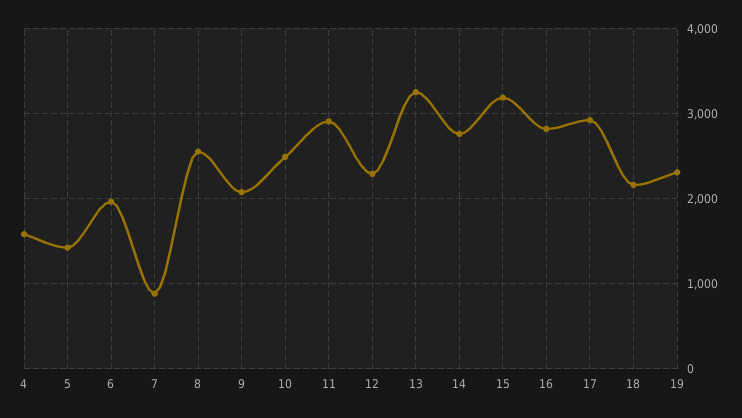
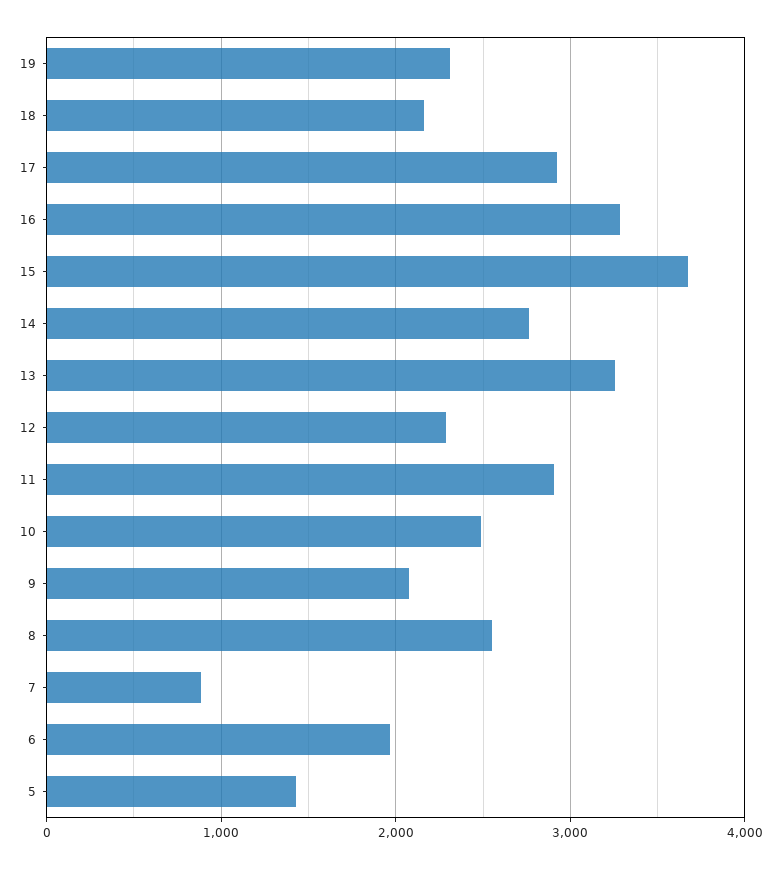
  {
-   "4": 1600,
    "5": 1400,
    "6": 2000,
    "7": 900,
    "8": 2600,
    "9": 2100,
    "10": 2500,
    "11": 2900,
    "12": 2300,
    "13": 3300,
    "14": 2800,
-   "15": 3200,
+   "15": 3700,
-   "16": 2800,
+   "16": 3300,
    "17": 2900,
    "18": 2200,
    "19": 2300
  }

